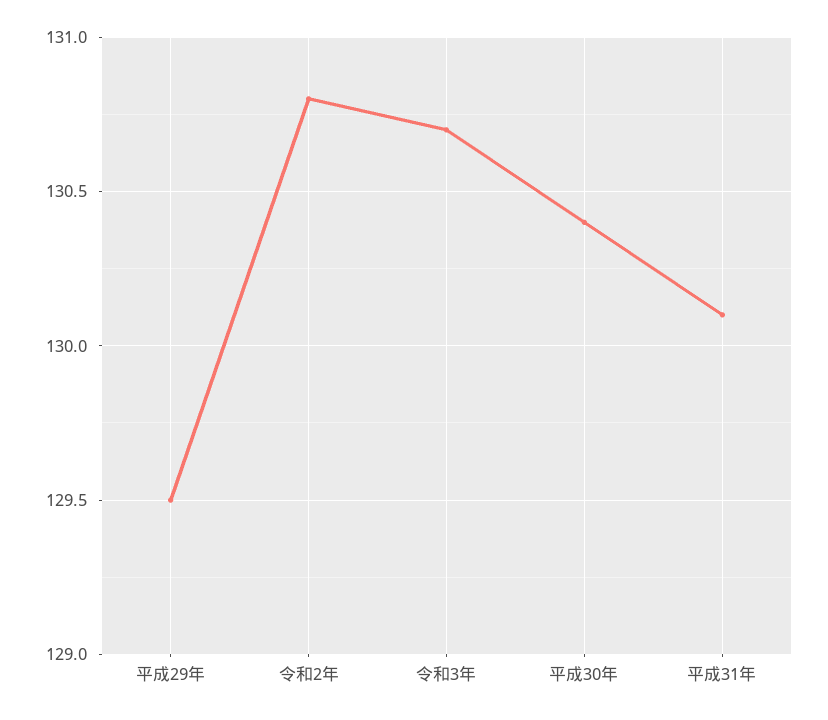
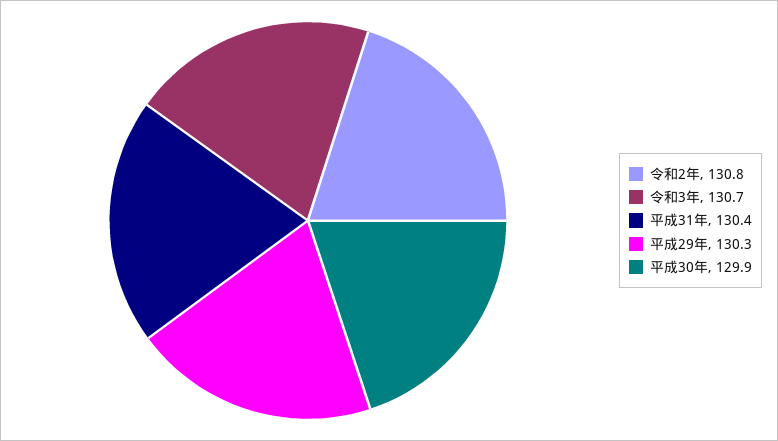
  {
-   "平成29年": 129.5,
+   "平成29年": 130.3,
    "令和2年": 130.8,
    "令和3年": 130.7,
-   "平成30年": 130.4,
+   "平成30年": 129.9,
-   "平成31年": 130.1
+   "平成31年": 130.4
  }

